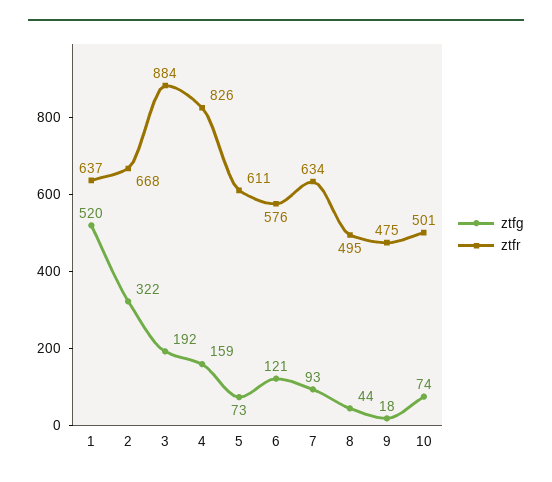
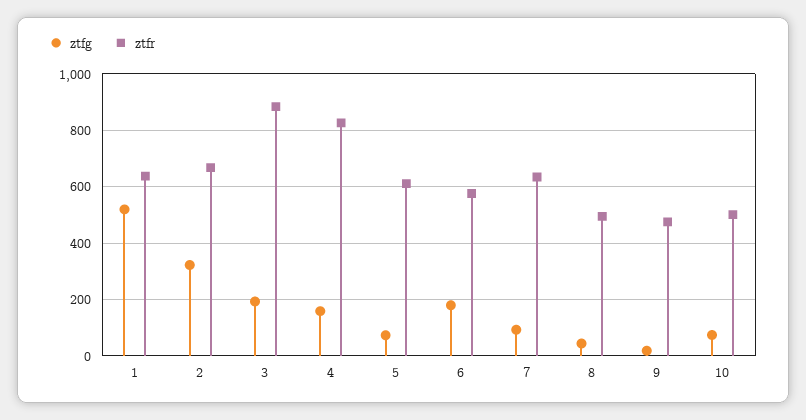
  {
    "ztfg": {
      "1": 520,
      "2": 322,
      "3": 192,
      "4": 159,
      "5": 73,
-     "6": 121,
+     "6": 175,
      "7": 93,
      "8": 44,
      "9": 18,
      "10": 74
    },
    "ztfr": {
      "1": 637,
      "2": 668,
      "3": 884,
      "4": 826,
      "5": 611,
      "6": 576,
      "7": 634,
      "8": 495,
      "9": 475,
      "10": 501
    }
  }

